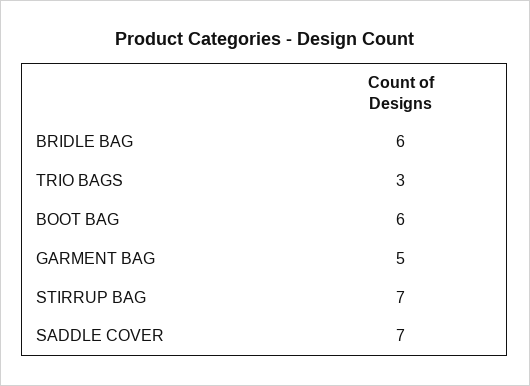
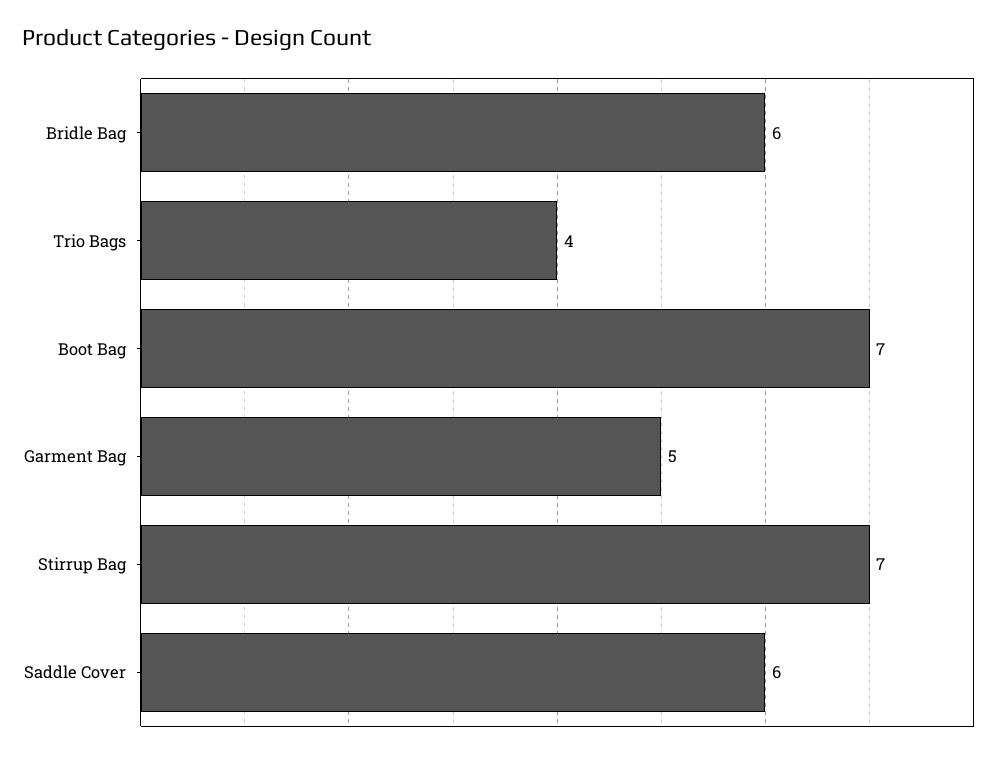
  {
    "BRIDLE BAG": 6,
-   "TRIO BAGS": 3,
+   "TRIO BAGS": 4,
-   "BOOT BAG": 6,
+   "BOOT BAG": 7,
    "GARMENT BAG": 5,
    "STIRRUP BAG": 7,
-   "SADDLE COVER": 7
+   "SADDLE COVER": 6
  }

